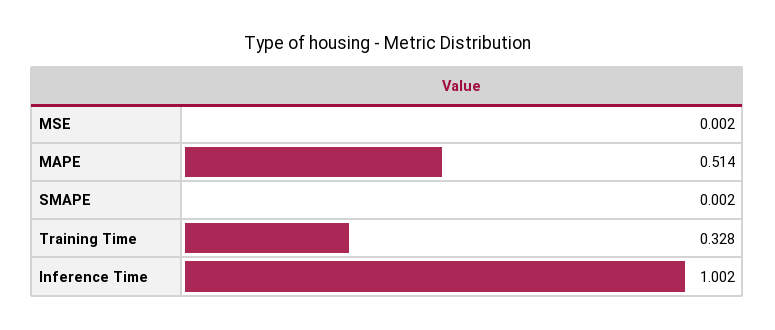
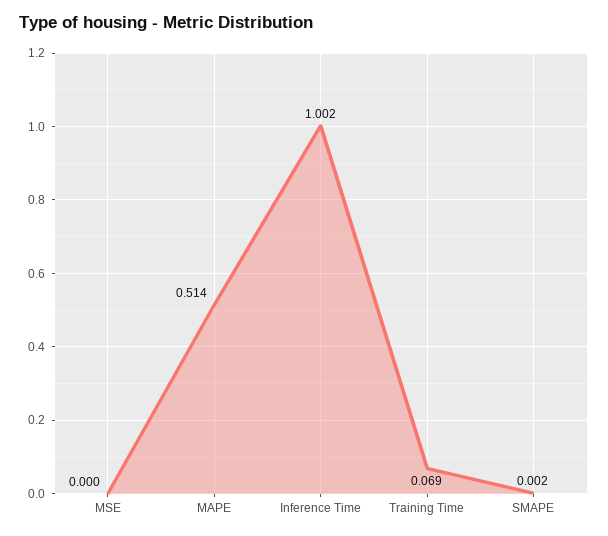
  {
-   "MSE": 0.002,
+   "MSE": 0,
    "MAPE": 0.514,
    "SMAPE": 0.002,
-   "Training Time": 0.328,
+   "Training Time": 0.069,
    "Inference Time": 1.002
  }

